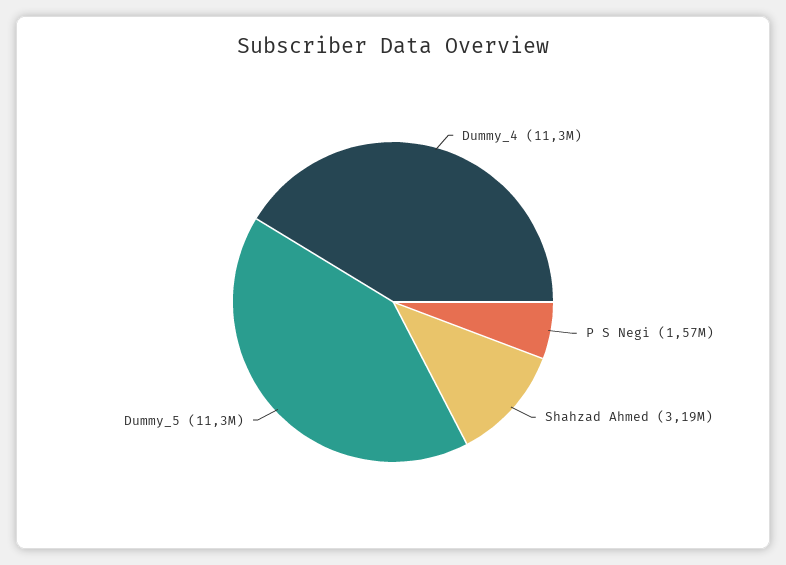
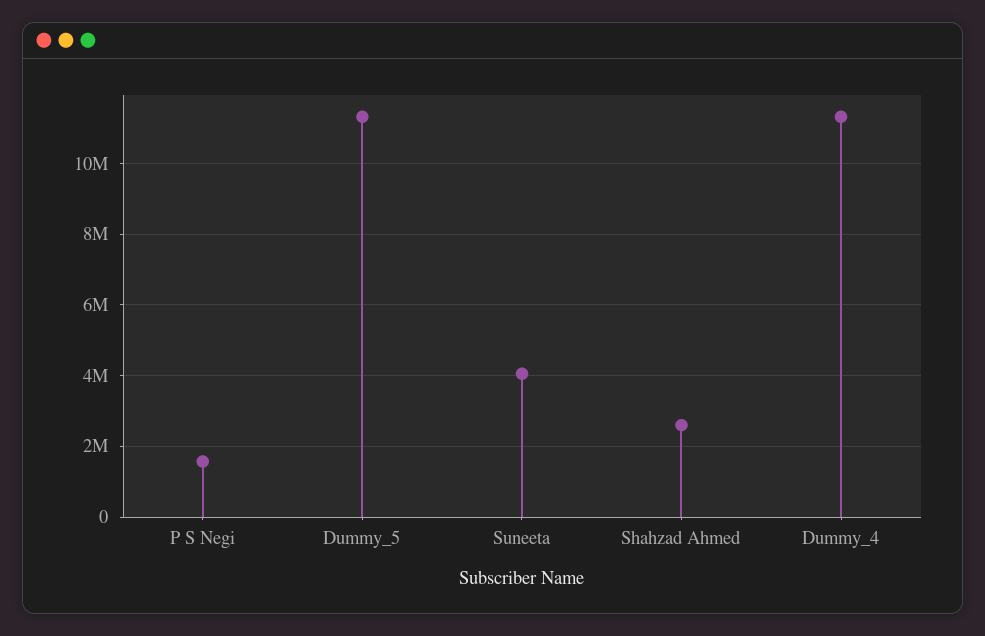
  {
    "Dummy_4": 11300000,
    "P S Negi": 1570000,
-   "Shahzad Ahmed": 3190000,
+   "Shahzad Ahmed": 2600000,
-   "Dummy_5": 11300000
+   "Dummy_5": 11300000,
+   "Suneeta": 4000000
  }

